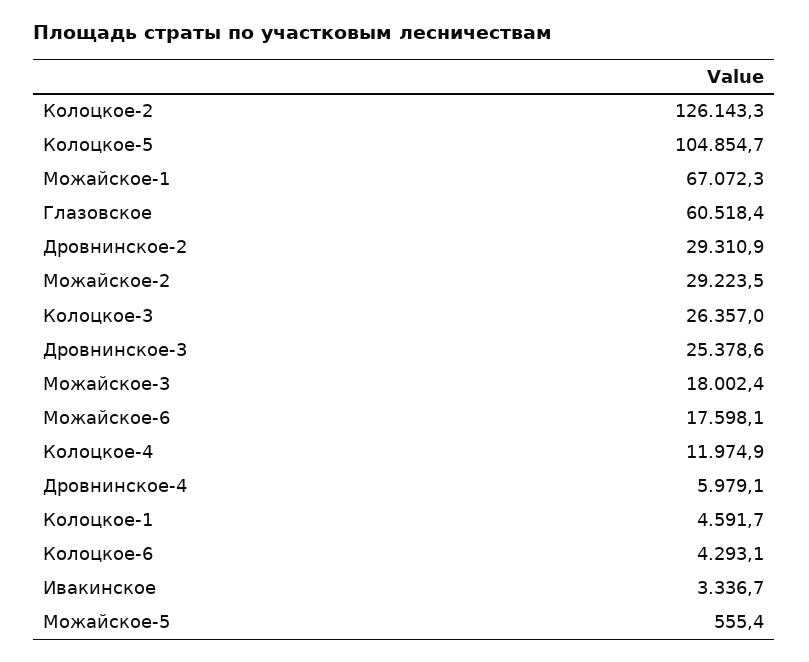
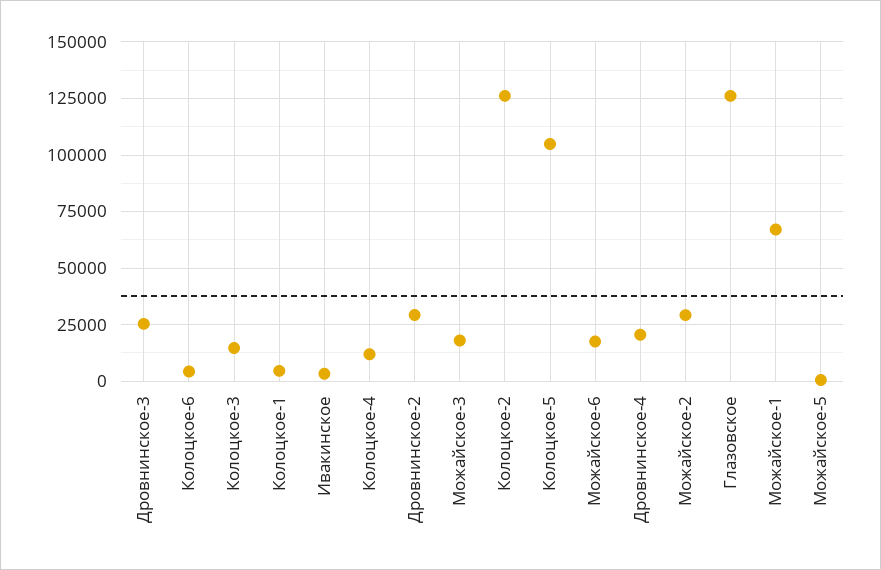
  {
    "Колоцкое-2": 126143.3,
    "Колоцкое-5": 104854.7,
    "Можайское-1": 67072.3,
-   "Глазовское": 60518.4,
+   "Глазовское": 125000,
    "Дровнинское-2": 29310.9,
    "Можайское-2": 29223.5,
-   "Колоцкое-3": 26357,
+   "Колоцкое-3": 15000,
    "Дровнинское-3": 25378.6,
    "Можайское-3": 18002.4,
    "Можайское-6": 17598.1,
    "Колоцкое-4": 11974.9,
-   "Дровнинское-4": 5979.1,
+   "Дровнинское-4": 20000,
    "Колоцкое-1": 4591.7,
    "Колоцкое-6": 4293.1,
    "Ивакинское": 3336.7,
    "Можайское-5": 555.4
  }

